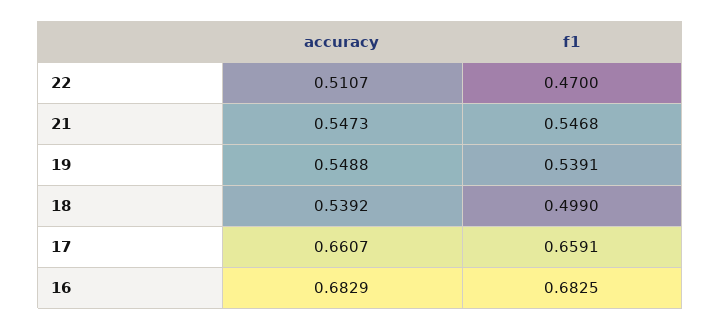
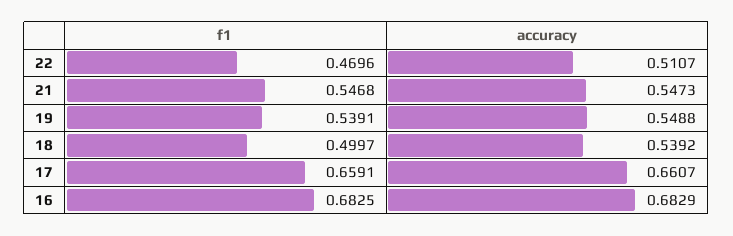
  {
    "accuracy": {
      "22": 0.5107,
      "21": 0.5473,
      "19": 0.5488,
      "18": 0.5392,
      "17": 0.6607,
      "16": 0.6829
    },
    "f1": {
-     "22": 0.47,
+     "22": 0.4696,
      "21": 0.5468,
      "19": 0.5391,
-     "18": 0.499,
+     "18": 0.4997,
      "17": 0.6591,
      "16": 0.6825
    }
  }

